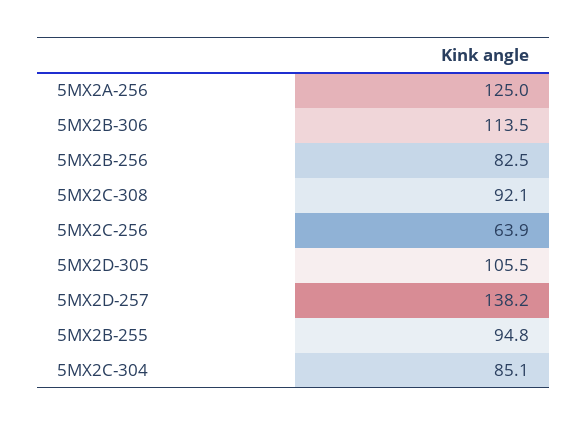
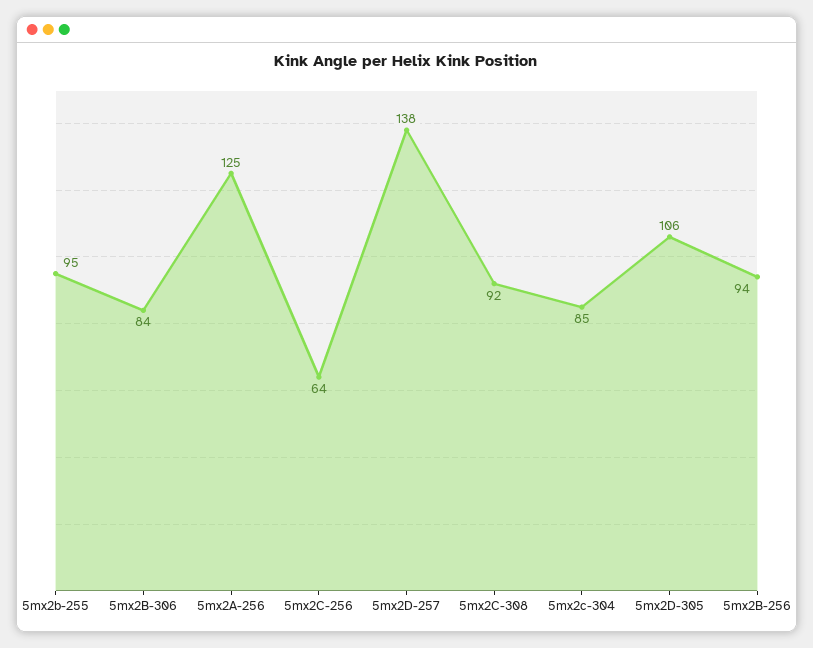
  {
    "5MX2A-256": 125,
-   "5MX2B-306": 113.5,
+   "5MX2B-306": 84,
-   "5MX2B-256": 82.5,
+   "5MX2B-256": 94,
    "5MX2C-308": 92.1,
    "5MX2C-256": 63.9,
    "5MX2D-305": 105.5,
    "5MX2D-257": 138.2,
    "5MX2B-255": 94.8,
    "5MX2C-304": 85.1
  }

